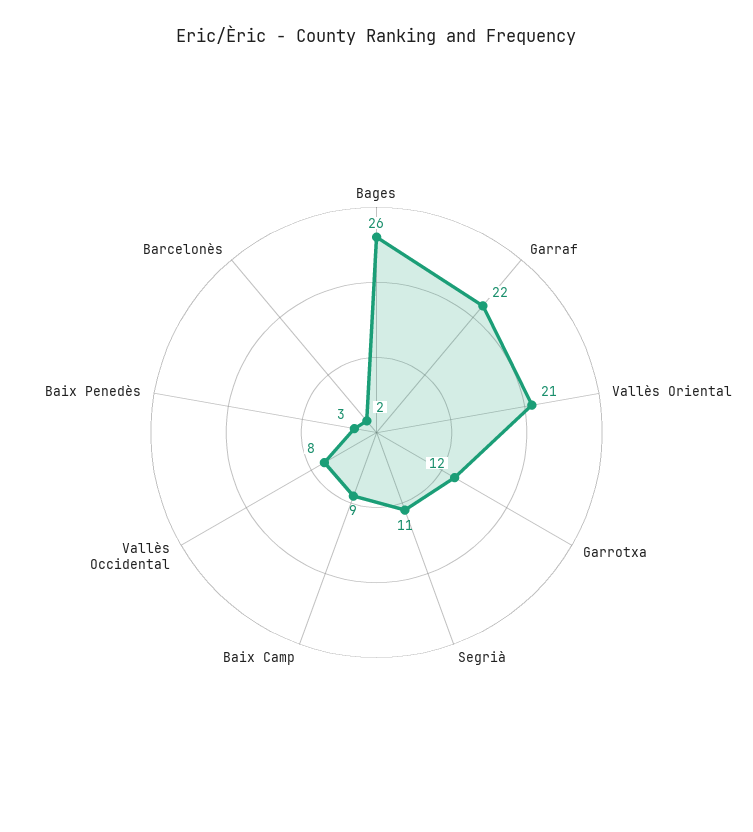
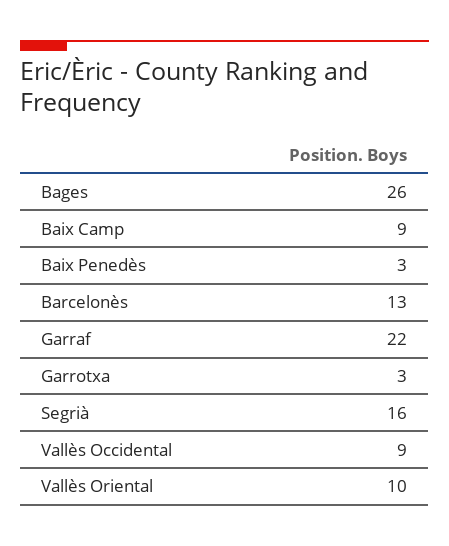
  {
    "Bages": 26,
    "Garraf": 22,
-   "Vallès Oriental": 21,
+   "Vallès Oriental": 10,
-   "Garrotxa": 12,
+   "Garrotxa": 3,
-   "Segrià": 11,
+   "Segrià": 16,
    "Baix Camp": 9,
-   "Vallès Occidental": 8,
+   "Vallès Occidental": 9,
    "Baix Penedès": 3,
-   "Barcelonès": 2
+   "Barcelonès": 13
  }

